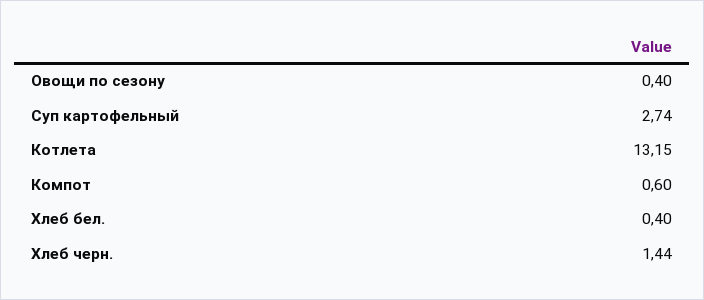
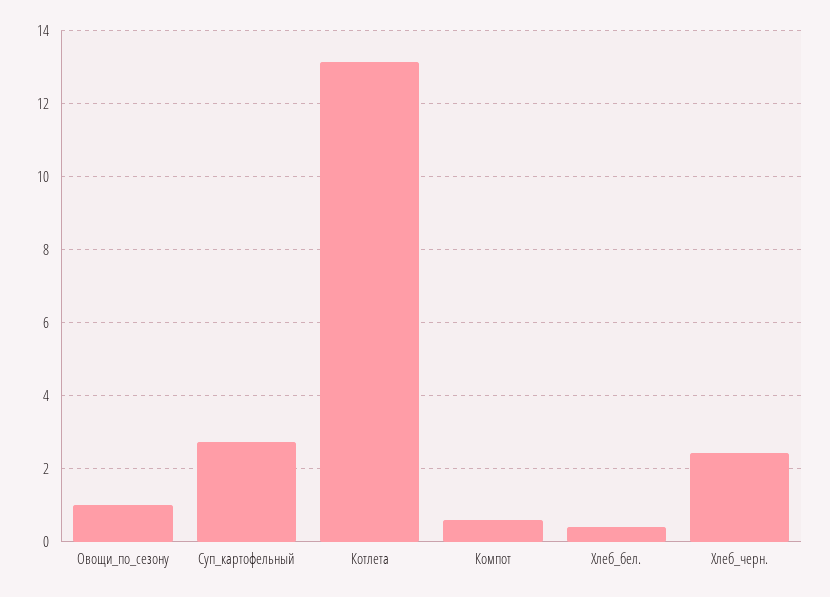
  {
-   "Овощи по сезону": 0.4,
+   "Овощи по сезону": 1,
    "Суп картофельный": 2.74,
    "Котлета": 13.15,
    "Компот": 0.6,
    "Хлеб бел.": 0.4,
-   "Хлеб черн.": 1.44
+   "Хлеб черн.": 2.4
  }

